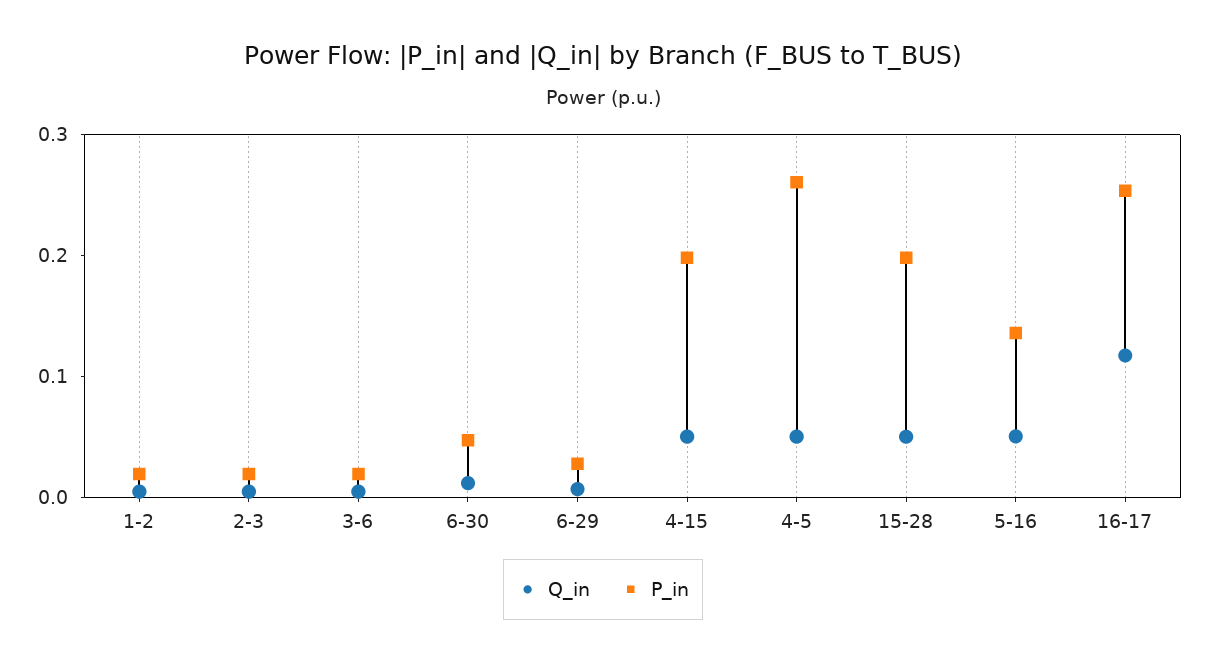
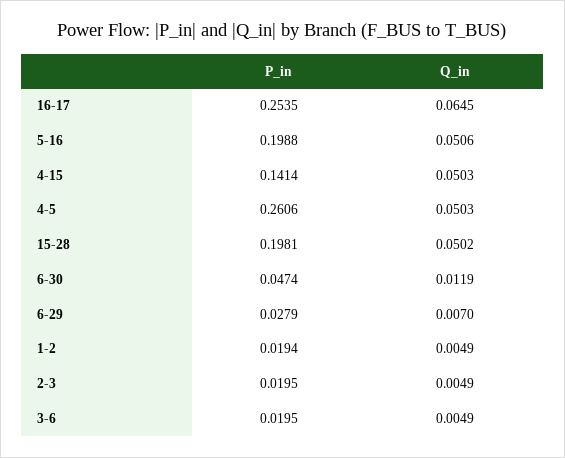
  {
    "Q_in": {
      "1-2": 0.0049,
      "2-3": 0.0049,
      "3-6": 0.0049,
      "6-30": 0.0119,
      "6-29": 0.007,
      "4-15": 0.0503,
      "4-5": 0.0503,
      "15-28": 0.0502,
      "5-16": 0.0506,
-     "16-17": 0.12
+     "16-17": 0.0645
    },
    "P_in": {
      "1-2": 0.0194,
      "2-3": 0.0195,
      "3-6": 0.0195,
      "6-30": 0.0474,
      "6-29": 0.0279,
-     "4-15": 0.2,
+     "4-15": 0.1414,
      "4-5": 0.2606,
      "15-28": 0.1981,
-     "5-16": 0.14,
+     "5-16": 0.1988,
      "16-17": 0.2535
    }
  }

